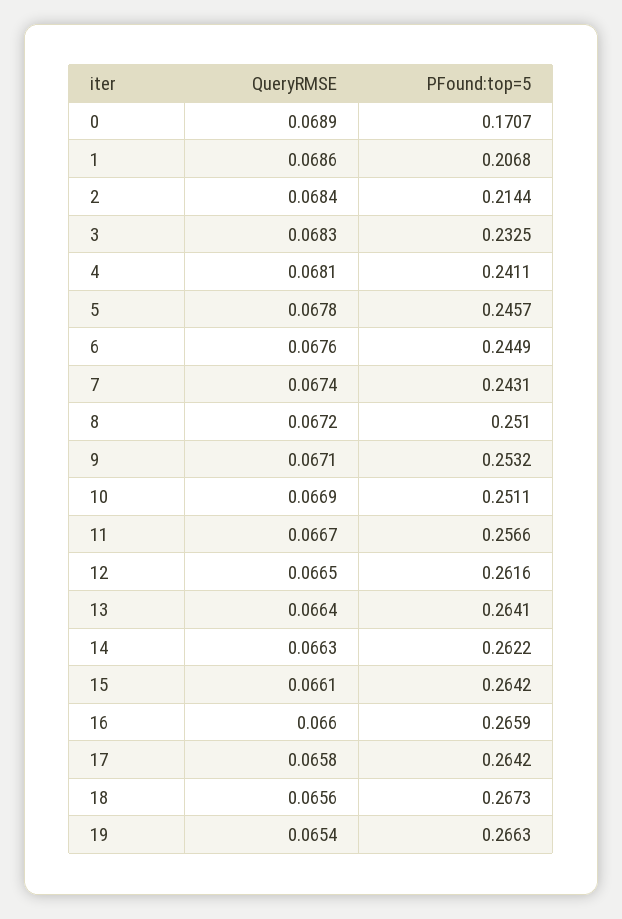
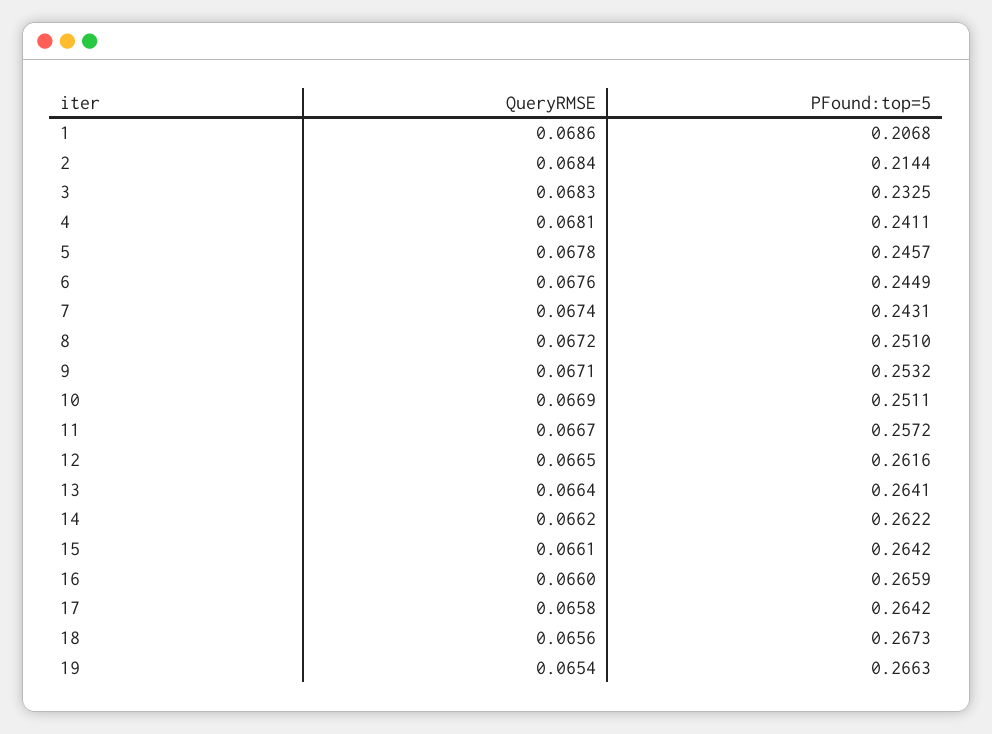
  {
    "QueryRMSE": {
-     "0": 0.0689,
      "1": 0.0686,
      "2": 0.0684,
      "3": 0.0683,
      "4": 0.0681,
      "5": 0.0678,
      "6": 0.0676,
      "7": 0.0674,
      "8": 0.0672,
      "9": 0.0671,
      "10": 0.0669,
      "11": 0.0667,
      "12": 0.0665,
      "13": 0.0664,
-     "14": 0.0663,
+     "14": 0.0662,
      "15": 0.0661,
      "16": 0.066,
      "17": 0.0658,
      "18": 0.0656,
      "19": 0.0654
    },
    "PFound:top=5": {
-     "0": 0.1707,
      "1": 0.2068,
      "2": 0.2144,
      "3": 0.2325,
      "4": 0.2411,
      "5": 0.2457,
      "6": 0.2449,
      "7": 0.2431,
      "8": 0.251,
      "9": 0.2532,
      "10": 0.2511,
-     "11": 0.2566,
+     "11": 0.2572,
      "12": 0.2616,
      "13": 0.2641,
      "14": 0.2622,
      "15": 0.2642,
      "16": 0.2659,
      "17": 0.2642,
      "18": 0.2673,
      "19": 0.2663
    }
  }

